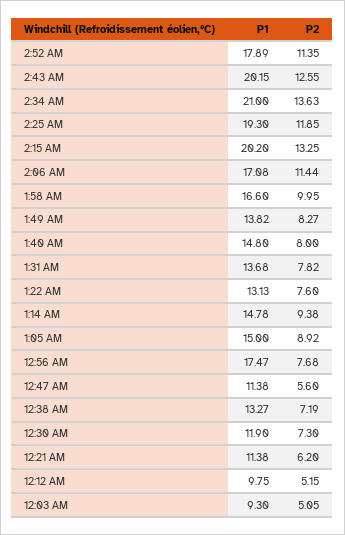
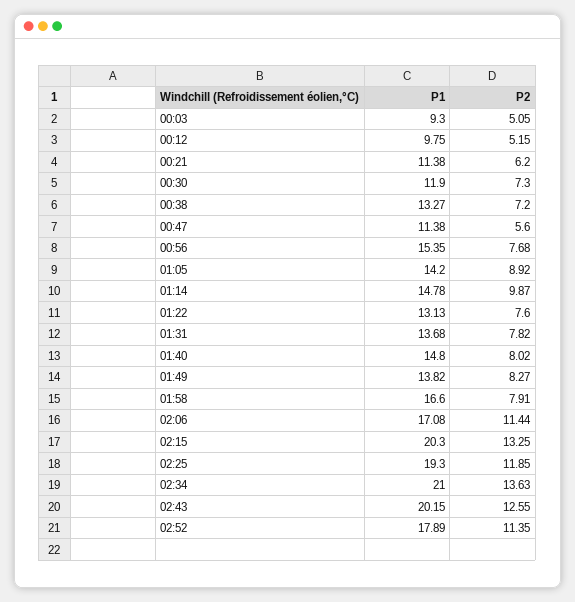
  {
    "P1": {
      "2:52 AM": 17.89,
      "2:43 AM": 20.15,
      "2:34 AM": 21,
      "2:25 AM": 19.3,
-     "2:15 AM": 20.2,
+     "2:15 AM": 20.3,
      "2:06 AM": 17.08,
      "1:58 AM": 16.6,
      "1:49 AM": 13.82,
      "1:40 AM": 14.8,
      "1:31 AM": 13.68,
      "1:22 AM": 13.13,
      "1:14 AM": 14.78,
-     "1:05 AM": 15,
+     "1:05 AM": 14.2,
-     "12:56 AM": 17.47,
+     "12:56 AM": 15.35,
      "12:47 AM": 11.38,
      "12:38 AM": 13.27,
      "12:30 AM": 11.9,
      "12:21 AM": 11.38,
      "12:12 AM": 9.75,
      "12:03 AM": 9.3
    },
    "P2": {
      "2:52 AM": 11.35,
      "2:43 AM": 12.55,
      "2:34 AM": 13.63,
      "2:25 AM": 11.85,
      "2:15 AM": 13.25,
      "2:06 AM": 11.44,
-     "1:58 AM": 9.95,
+     "1:58 AM": 7.91,
      "1:49 AM": 8.27,
-     "1:40 AM": 8,
+     "1:40 AM": 8.02,
      "1:31 AM": 7.82,
      "1:22 AM": 7.6,
-     "1:14 AM": 9.38,
+     "1:14 AM": 9.87,
      "1:05 AM": 8.92,
      "12:56 AM": 7.68,
      "12:47 AM": 5.6,
-     "12:38 AM": 7.19,
+     "12:38 AM": 7.2,
      "12:30 AM": 7.3,
      "12:21 AM": 6.2,
      "12:12 AM": 5.15,
      "12:03 AM": 5.05
    }
  }

